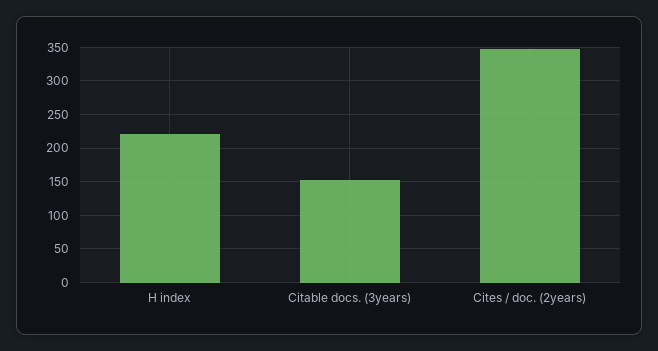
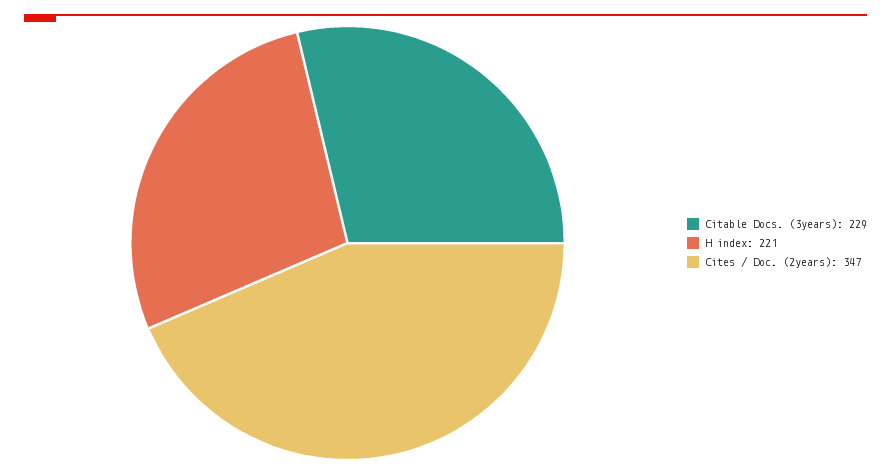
  {
    "H index": 221,
-   "Citable docs. (3years)": 150,
+   "Citable docs. (3years)": 229,
    "Cites / doc. (2years)": 347
  }

